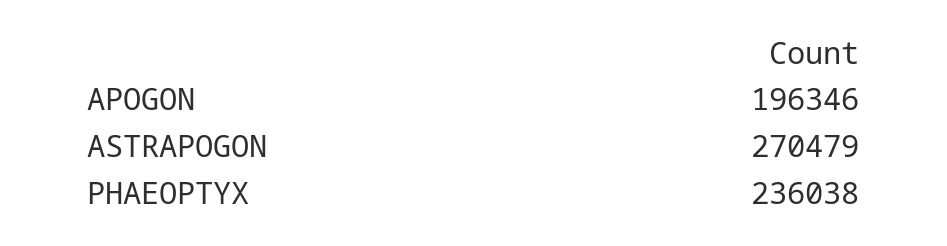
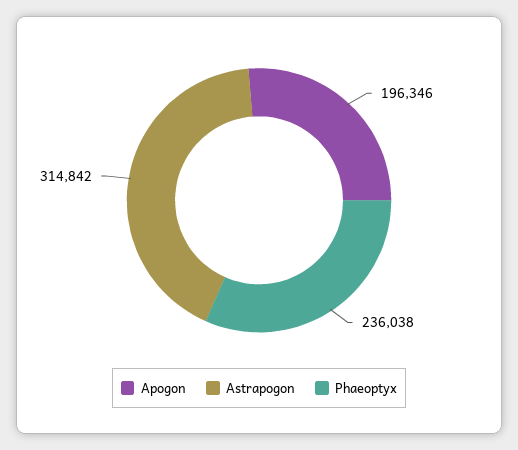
  {
    "APOGON": 196346,
-   "ASTRAPOGON": 270479,
+   "ASTRAPOGON": 314842,
    "PHAEOPTYX": 236038
  }

